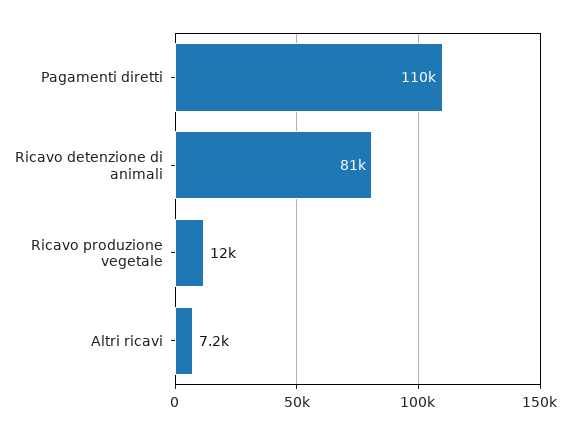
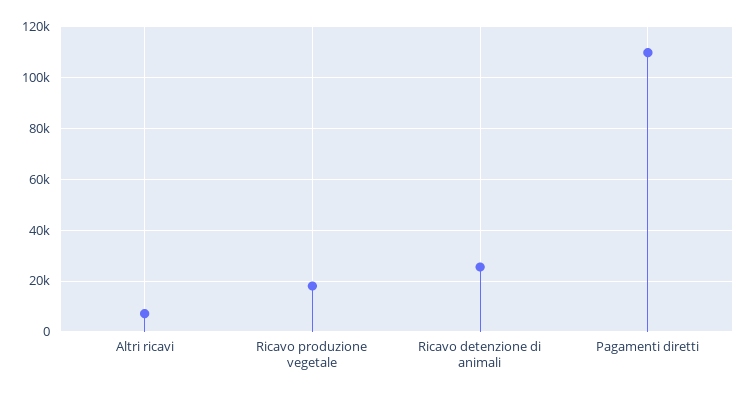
  {
    "Pagamenti diretti": 110000,
-   "Ricavo detenzione di animali": 81000,
+   "Ricavo detenzione di animali": 25000,
-   "Ricavo produzione vegetale": 12000,
+   "Ricavo produzione vegetale": 17500,
    "Altri ricavi": 7200
  }

